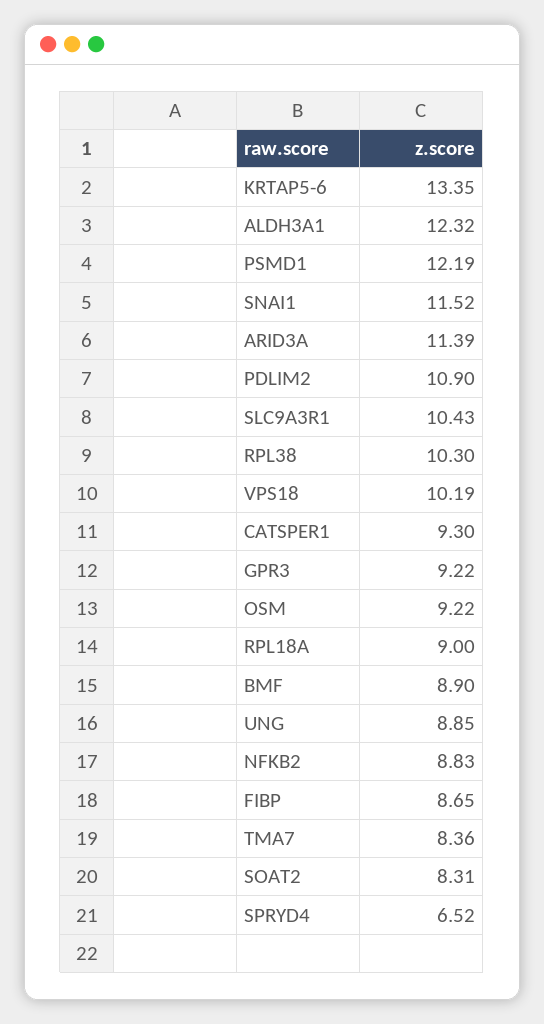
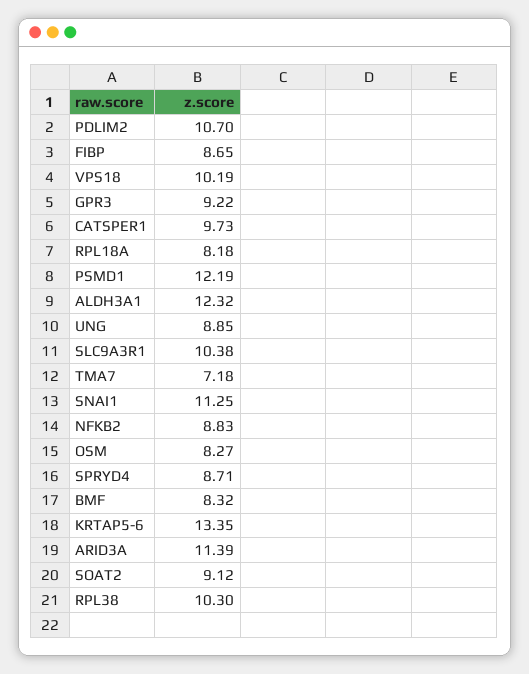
  {
    "KRTAP5-6": 13.35,
    "ALDH3A1": 12.32,
    "PSMD1": 12.19,
-   "SNAI1": 11.52,
+   "SNAI1": 11.25,
    "ARID3A": 11.39,
-   "PDLIM2": 10.9,
+   "PDLIM2": 10.7,
-   "SLC9A3R1": 10.43,
+   "SLC9A3R1": 10.38,
    "RPL38": 10.3,
    "VPS18": 10.19,
-   "CATSPER1": 9.3,
+   "CATSPER1": 9.73,
    "GPR3": 9.22,
-   "OSM": 9.22,
+   "OSM": 8.27,
-   "RPL18A": 9,
+   "RPL18A": 8.18,
-   "BMF": 8.9,
+   "BMF": 8.32,
    "UNG": 8.85,
    "NFKB2": 8.83,
    "FIBP": 8.65,
-   "TMA7": 8.36,
+   "TMA7": 7.18,
-   "SOAT2": 8.31,
+   "SOAT2": 9.12,
-   "SPRYD4": 6.52
+   "SPRYD4": 8.71
  }

